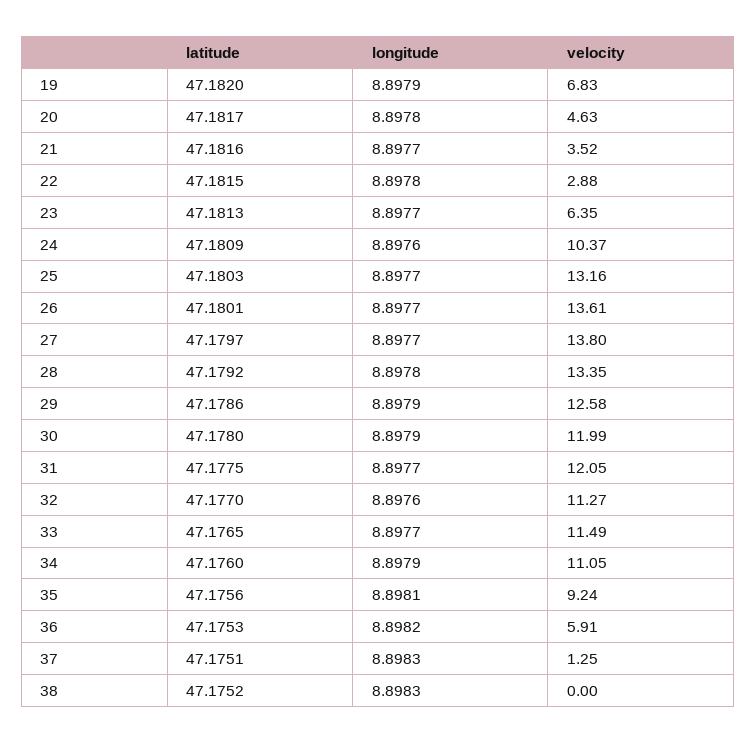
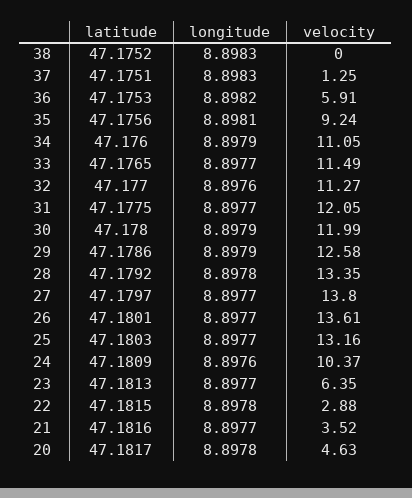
  {
    "latitude": {
-     "19": 47.182,
      "20": 47.1817,
      "21": 47.1816,
      "22": 47.1815,
      "23": 47.1813,
      "24": 47.1809,
      "25": 47.1803,
      "26": 47.1801,
      "27": 47.1797,
      "28": 47.1792,
      "29": 47.1786,
      "30": 47.178,
      "31": 47.1775,
      "32": 47.177,
      "33": 47.1765,
      "34": 47.176,
      "35": 47.1756,
      "36": 47.1753,
      "37": 47.1751,
      "38": 47.1752
    },
    "longitude": {
-     "19": 8.8979,
      "20": 8.8978,
      "21": 8.8977,
      "22": 8.8978,
      "23": 8.8977,
      "24": 8.8976,
      "25": 8.8977,
      "26": 8.8977,
      "27": 8.8977,
      "28": 8.8978,
      "29": 8.8979,
      "30": 8.8979,
      "31": 8.8977,
      "32": 8.8976,
      "33": 8.8977,
      "34": 8.8979,
      "35": 8.8981,
      "36": 8.8982,
      "37": 8.8983,
      "38": 8.8983
    },
    "velocity": {
-     "19": 6.83,
      "20": 4.63,
      "21": 3.52,
      "22": 2.88,
      "23": 6.35,
      "24": 10.37,
      "25": 13.16,
      "26": 13.61,
      "27": 13.8,
      "28": 13.35,
      "29": 12.58,
      "30": 11.99,
      "31": 12.05,
      "32": 11.27,
      "33": 11.49,
      "34": 11.05,
      "35": 9.24,
      "36": 5.91,
      "37": 1.25,
      "38": 0
    }
  }

